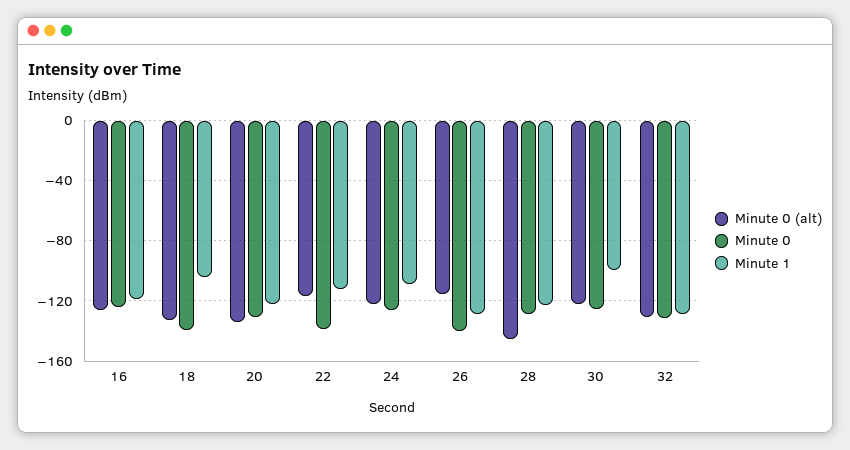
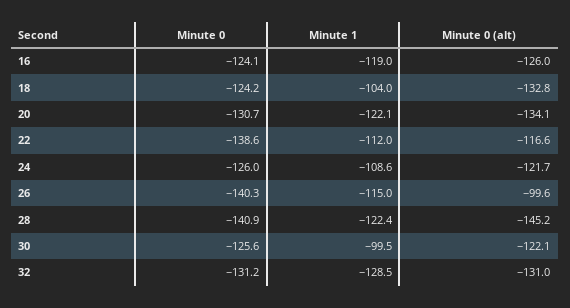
  {
    "Minute 0 (alt)": {
      "16": -126,
      "18": -132.8,
      "20": -134.1,
      "22": -116.6,
      "24": -121.7,
-     "26": -115,
+     "26": -99.6,
      "28": -145.2,
      "30": -122.1,
      "32": -131
    },
    "Minute 0": {
      "16": -124.1,
-     "18": -140,
+     "18": -124.2,
      "20": -130.7,
      "22": -138.6,
      "24": -126,
      "26": -140.3,
-     "28": -130,
+     "28": -140.9,
      "30": -125.6,
      "32": -131.2
    },
    "Minute 1": {
      "16": -119,
      "18": -104,
      "20": -122.1,
      "22": -112,
      "24": -108.6,
-     "26": -130,
+     "26": -115,
      "28": -122.4,
      "30": -99.5,
      "32": -128.5
    }
  }

